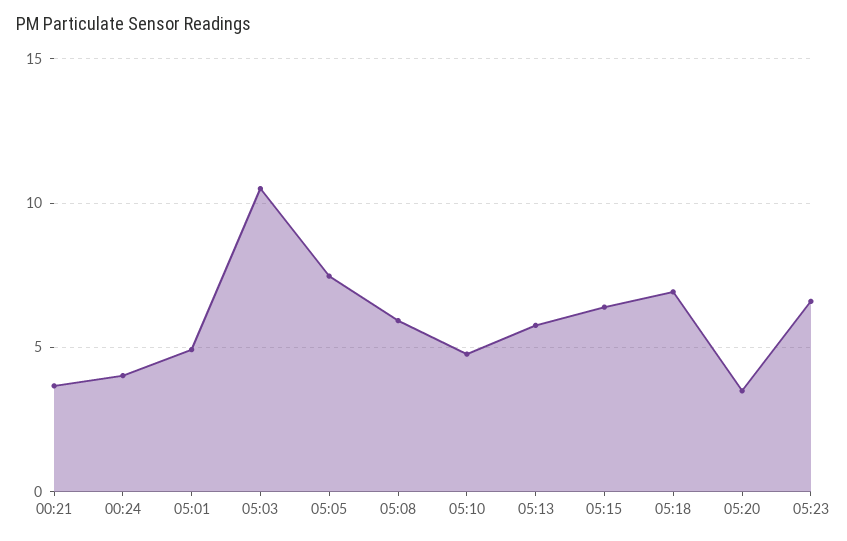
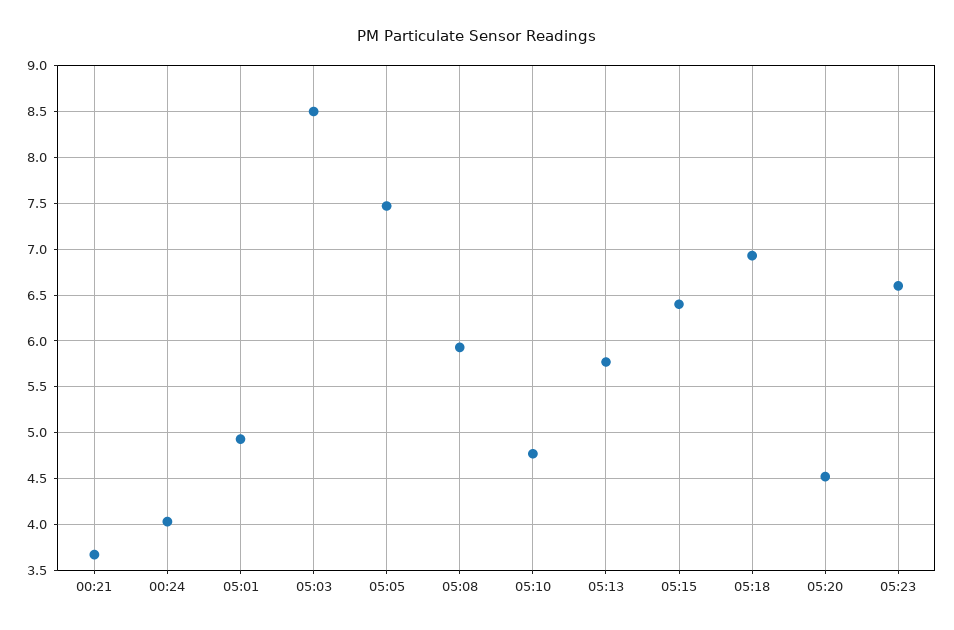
  {
    "00:21": 3.7,
    "00:24": 4,
    "05:01": 4.9,
-   "05:03": 10.5,
+   "05:03": 8.5,
    "05:05": 7.5,
    "05:08": 5.9,
    "05:10": 4.8,
    "05:13": 5.8,
    "05:15": 6.4,
    "05:18": 6.9,
-   "05:20": 3.5,
+   "05:20": 4.5,
    "05:23": 6.6
  }

